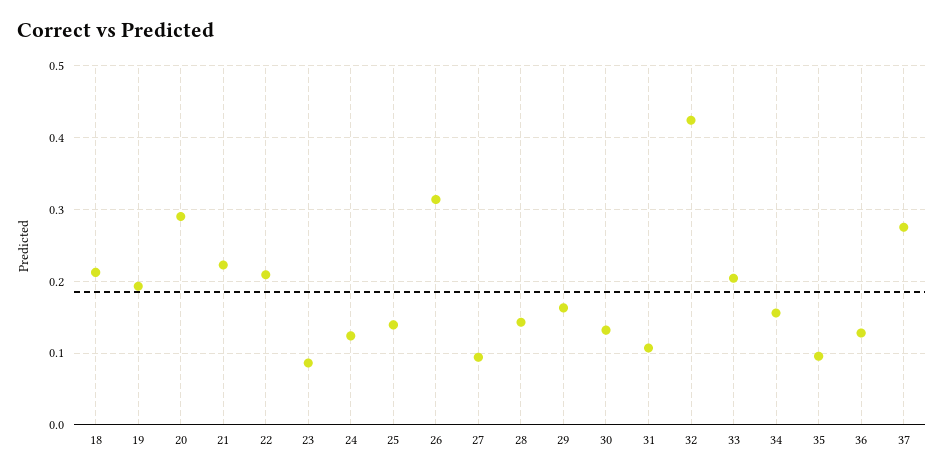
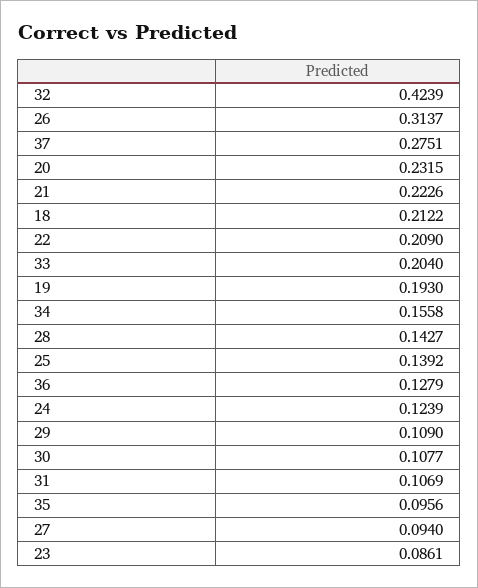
  {
    "18": 0.2122,
    "19": 0.193,
-   "20": 0.29,
+   "20": 0.2315,
    "21": 0.2226,
    "22": 0.209,
    "23": 0.0861,
    "24": 0.1239,
    "25": 0.1392,
    "26": 0.3137,
    "27": 0.094,
    "28": 0.1427,
-   "29": 0.16,
+   "29": 0.109,
-   "30": 0.13,
+   "30": 0.1077,
    "31": 0.1069,
    "32": 0.4239,
    "33": 0.204,
    "34": 0.1558,
    "35": 0.0956,
    "36": 0.1279,
    "37": 0.2751
  }

